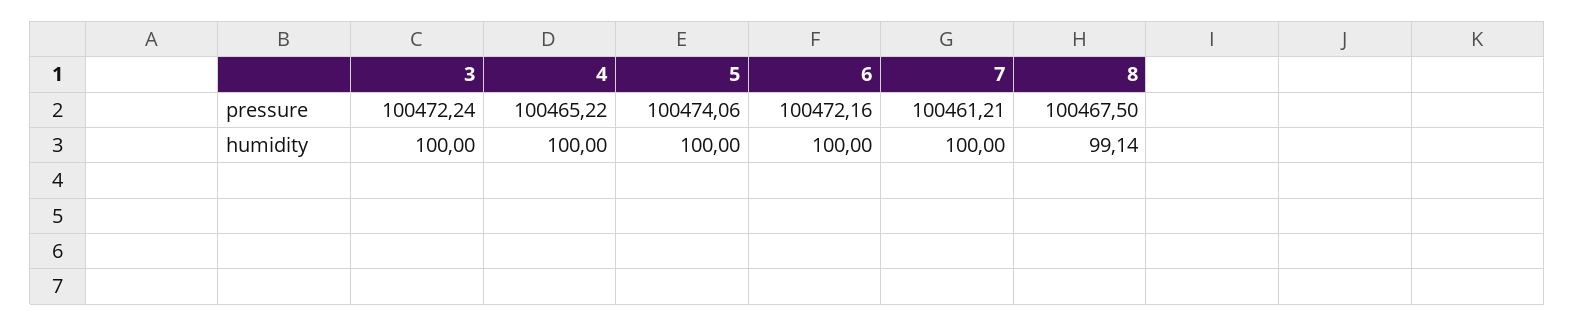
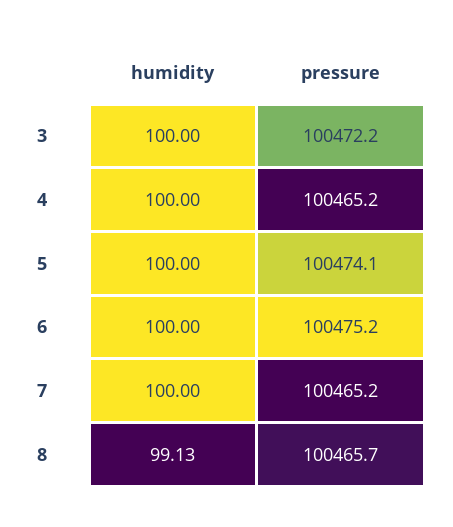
  {
    "3": {
      "pressure": 100472.24,
      "humidity": 100
    },
    "4": {
      "pressure": 100465.22,
      "humidity": 100
    },
    "5": {
      "pressure": 100474.06,
      "humidity": 100
    },
    "6": {
-     "pressure": 100472.16,
+     "pressure": 100475.2,
      "humidity": 100
    },
    "7": {
-     "pressure": 100461.21,
+     "pressure": 100465.2,
      "humidity": 100
    },
    "8": {
-     "pressure": 100467.5,
+     "pressure": 100465.7,
-     "humidity": 99.14
+     "humidity": 99.13
    }
  }

